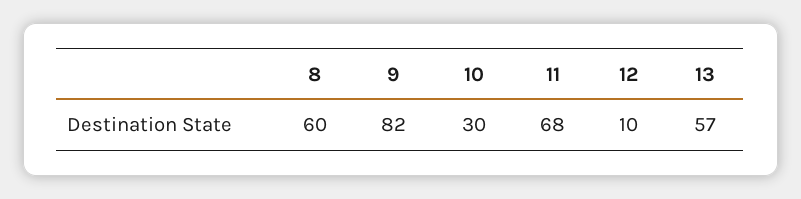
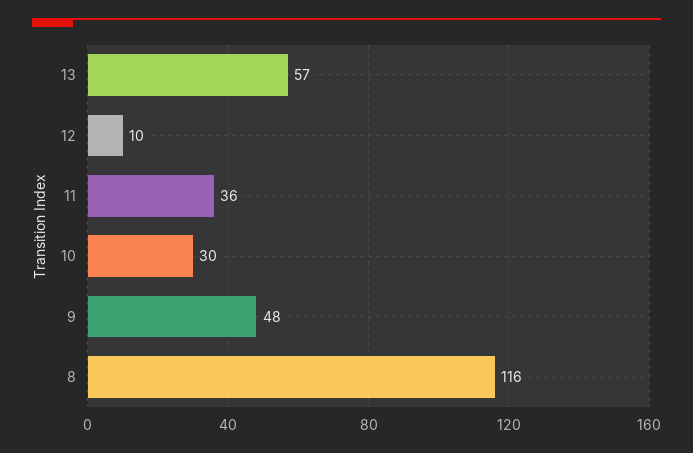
  {
-   "8": 60,
+   "8": 116,
-   "9": 82,
+   "9": 48,
    "10": 30,
-   "11": 68,
+   "11": 36,
    "12": 10,
    "13": 57
  }

